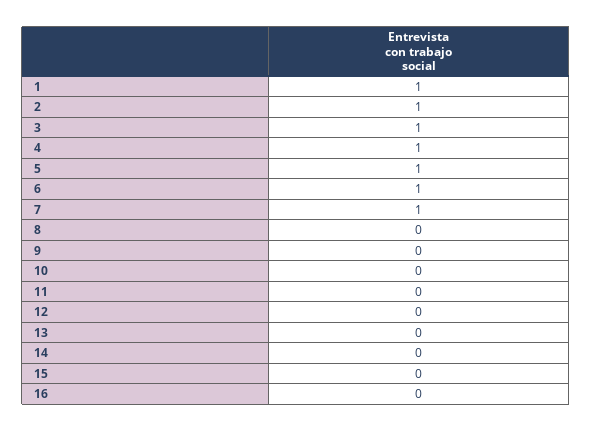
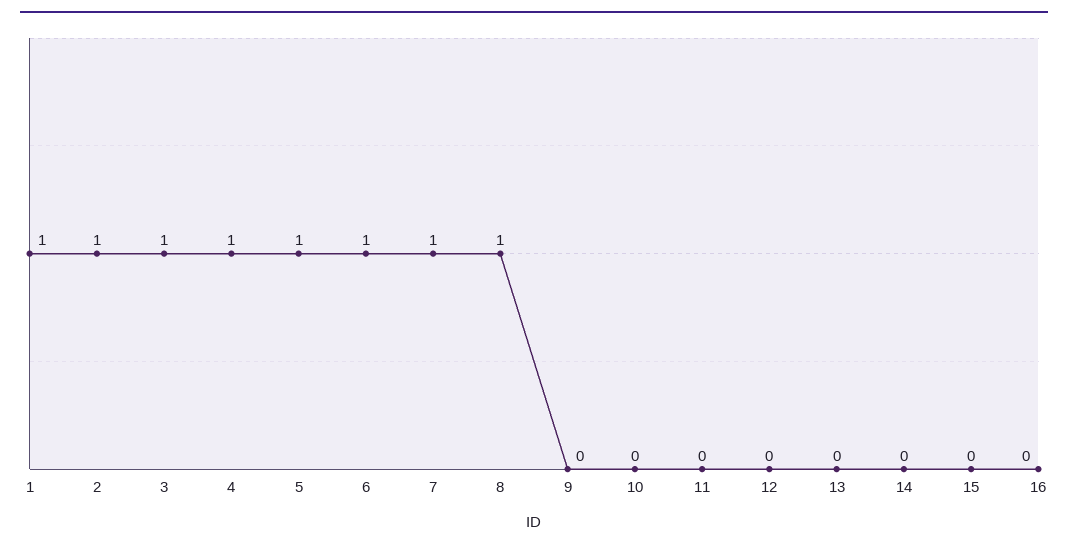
  {
    "1": 1,
    "2": 1,
    "3": 1,
    "4": 1,
    "5": 1,
    "6": 1,
    "7": 1,
-   "8": 0,
+   "8": 1,
    "9": 0,
    "10": 0,
    "11": 0,
    "12": 0,
    "13": 0,
    "14": 0,
    "15": 0,
    "16": 0
  }

